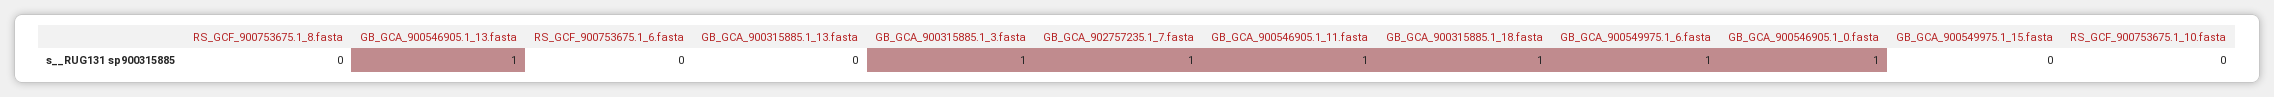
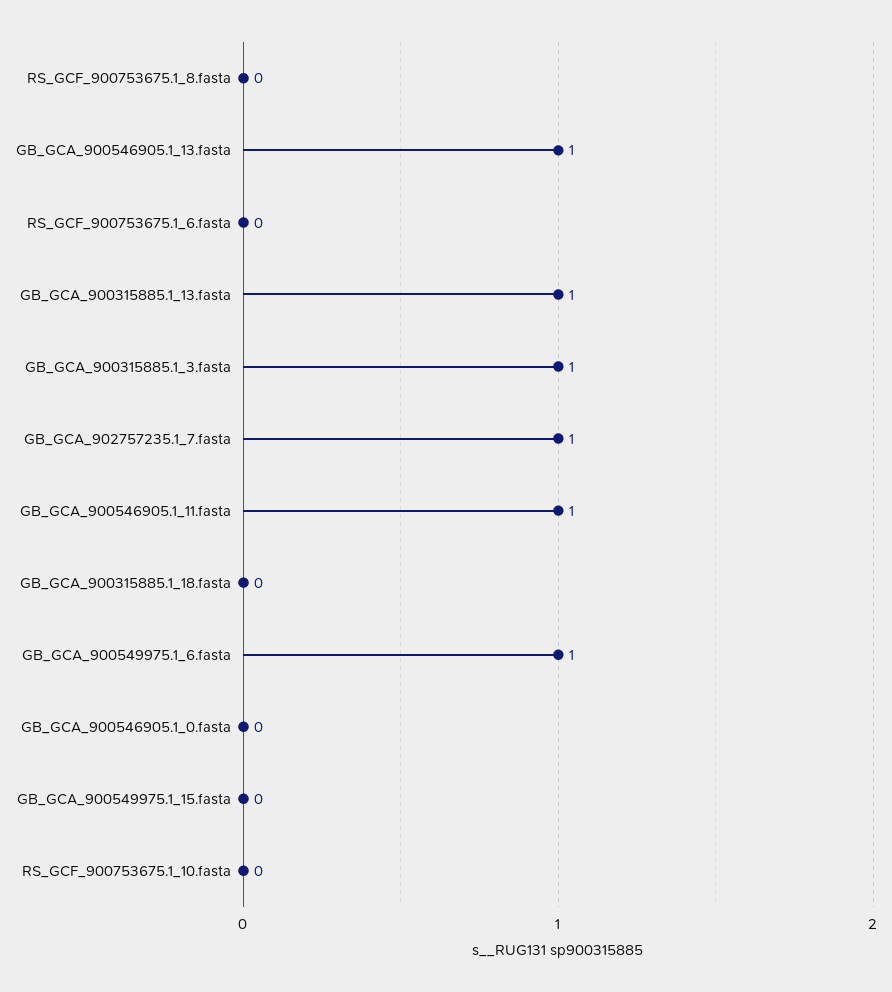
  {
    "RS_GCF_900753675.1_8.fasta": 0,
    "GB_GCA_900546905.1_13.fasta": 1,
    "RS_GCF_900753675.1_6.fasta": 0,
-   "GB_GCA_900315885.1_13.fasta": 0,
+   "GB_GCA_900315885.1_13.fasta": 1,
    "GB_GCA_900315885.1_3.fasta": 1,
    "GB_GCA_902757235.1_7.fasta": 1,
    "GB_GCA_900546905.1_11.fasta": 1,
-   "GB_GCA_900315885.1_18.fasta": 1,
+   "GB_GCA_900315885.1_18.fasta": 0,
    "GB_GCA_900549975.1_6.fasta": 1,
-   "GB_GCA_900546905.1_0.fasta": 1,
+   "GB_GCA_900546905.1_0.fasta": 0,
    "GB_GCA_900549975.1_15.fasta": 0,
    "RS_GCF_900753675.1_10.fasta": 0
  }

